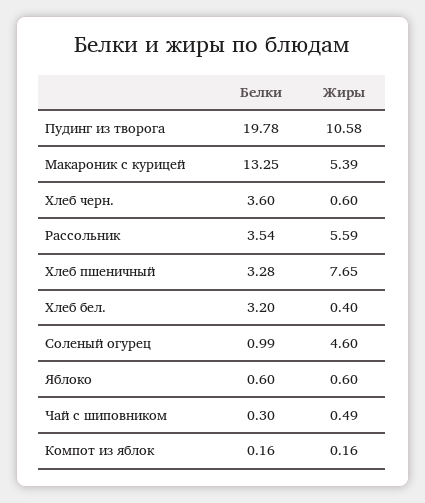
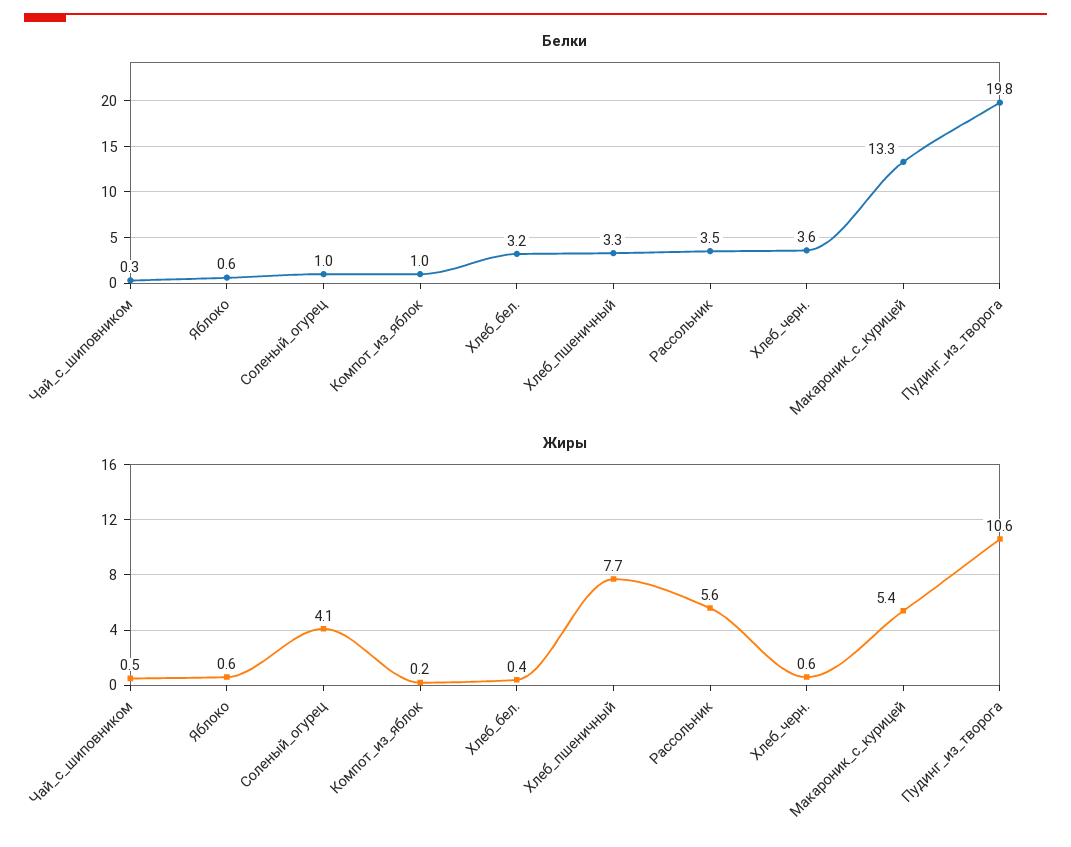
  {
    "Белки": {
      "Пудинг из творога": 19.78,
      "Макароник с курицей": 13.25,
      "Хлеб черн.": 3.6,
      "Рассольник": 3.54,
      "Хлеб пшеничный": 3.28,
      "Хлеб бел.": 3.2,
      "Соленый огурец": 0.99,
      "Яблоко": 0.6,
      "Чай с шиповником": 0.3,
-     "Компот из яблок": 0.16
+     "Компот из яблок": 1
    },
    "Жиры": {
      "Пудинг из творога": 10.58,
      "Макароник с курицей": 5.39,
      "Хлеб черн.": 0.6,
      "Рассольник": 5.59,
      "Хлеб пшеничный": 7.65,
      "Хлеб бел.": 0.4,
-     "Соленый огурец": 4.6,
+     "Соленый огурец": 4.1,
      "Яблоко": 0.6,
      "Чай с шиповником": 0.49,
      "Компот из яблок": 0.16
    }
  }

